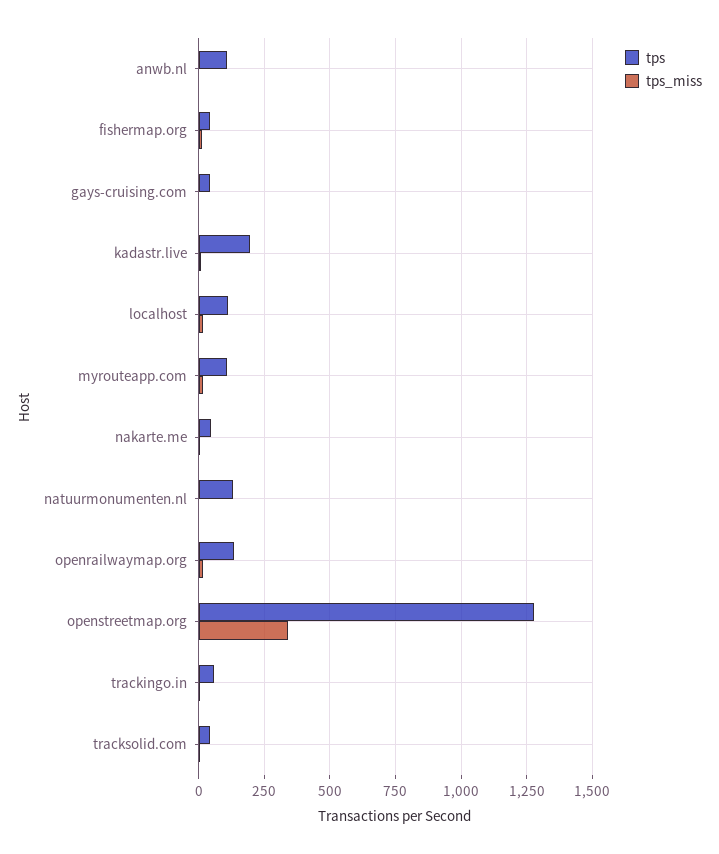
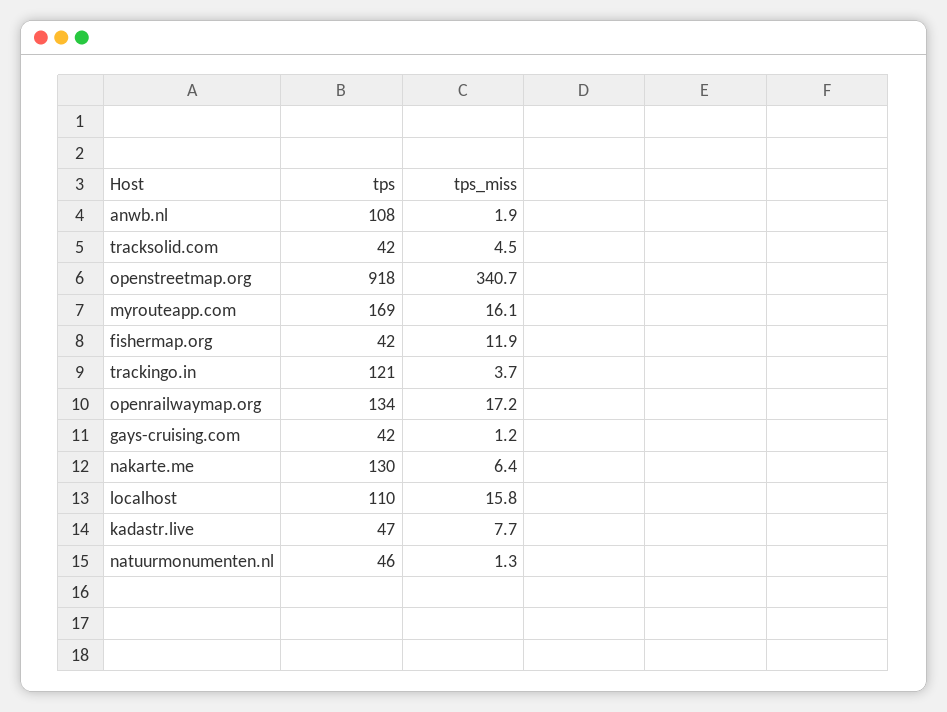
  {
    "tps": {
      "anwb.nl": 108,
      "fishermap.org": 42,
      "gays-cruising.com": 42,
-     "kadastr.live": 200,
+     "kadastr.live": 47,
      "localhost": 110,
-     "myrouteapp.com": 100,
+     "myrouteapp.com": 169,
-     "nakarte.me": 50,
+     "nakarte.me": 130,
-     "natuurmonumenten.nl": 125,
+     "natuurmonumenten.nl": 46,
      "openrailwaymap.org": 134,
-     "openstreetmap.org": 1275,
+     "openstreetmap.org": 918,
-     "trackingo.in": 50,
+     "trackingo.in": 121,
      "tracksolid.com": 42
    },
    "tps_miss": {
      "anwb.nl": 1.9,
      "fishermap.org": 11.9,
      "gays-cruising.com": 1.2,
      "kadastr.live": 7.7,
      "localhost": 15.8,
      "myrouteapp.com": 16.1,
      "nakarte.me": 6.4,
      "natuurmonumenten.nl": 1.3,
      "openrailwaymap.org": 17.2,
      "openstreetmap.org": 340.7,
      "trackingo.in": 3.7,
      "tracksolid.com": 4.5
    }
  }

